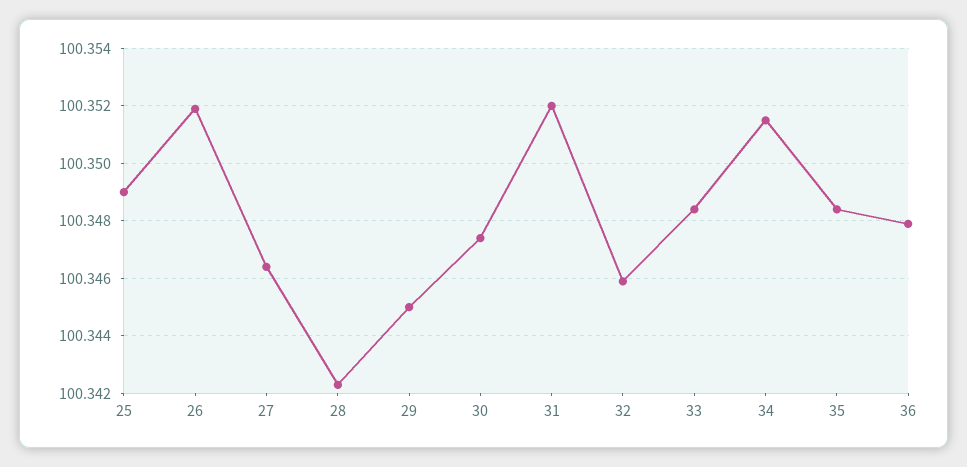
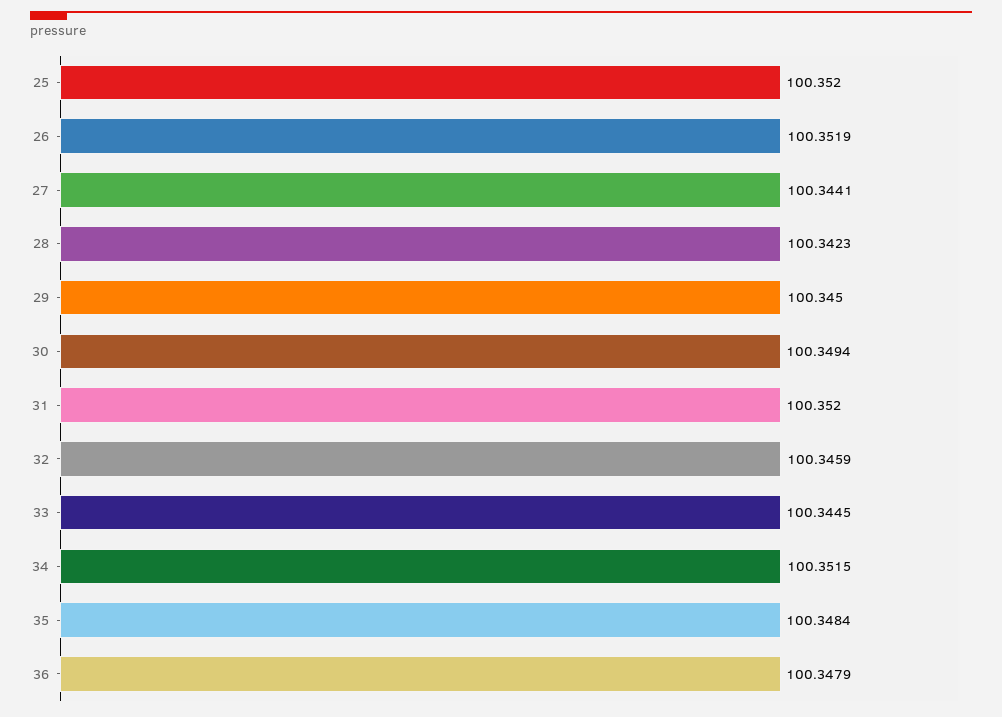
  {
-   "25": 100.349,
+   "25": 100.352,
    "26": 100.3519,
-   "27": 100.3465,
+   "27": 100.3441,
    "28": 100.3423,
    "29": 100.345,
-   "30": 100.3475,
+   "30": 100.3494,
    "31": 100.352,
    "32": 100.3459,
-   "33": 100.3485,
+   "33": 100.3445,
    "34": 100.3515,
    "35": 100.3484,
    "36": 100.3479
  }

